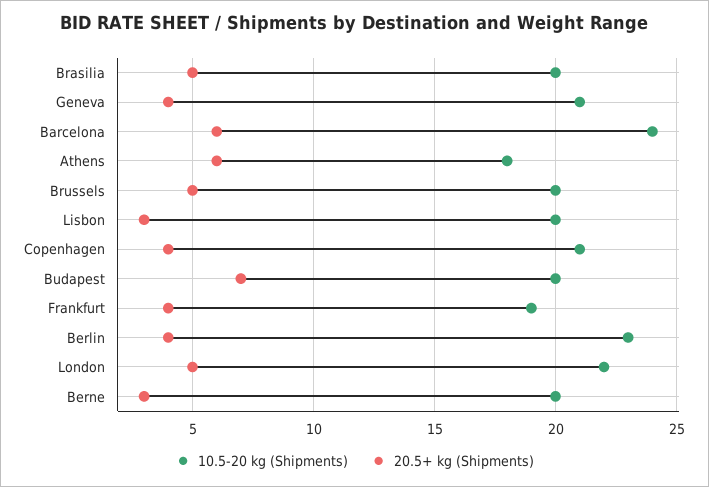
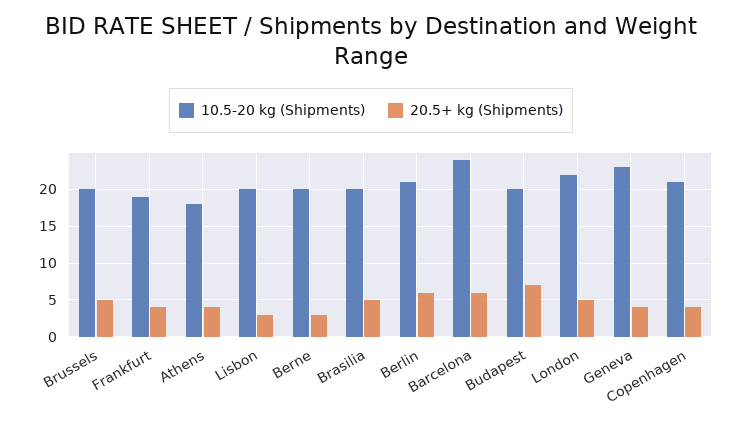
  {
    "10.5-20 kg (Shipments)": {
      "Brasilia": 20,
-     "Geneva": 21,
+     "Geneva": 23,
      "Barcelona": 24,
      "Athens": 18,
      "Brussels": 20,
      "Lisbon": 20,
      "Copenhagen": 21,
      "Budapest": 20,
      "Frankfurt": 19,
-     "Berlin": 23,
+     "Berlin": 21,
      "London": 22,
      "Berne": 20
    },
    "20.5+ kg (Shipments)": {
      "Brasilia": 5,
      "Geneva": 4,
      "Barcelona": 6,
-     "Athens": 6,
+     "Athens": 4,
      "Brussels": 5,
      "Lisbon": 3,
      "Copenhagen": 4,
      "Budapest": 7,
      "Frankfurt": 4,
-     "Berlin": 4,
+     "Berlin": 6,
      "London": 5,
      "Berne": 3
    }
  }

